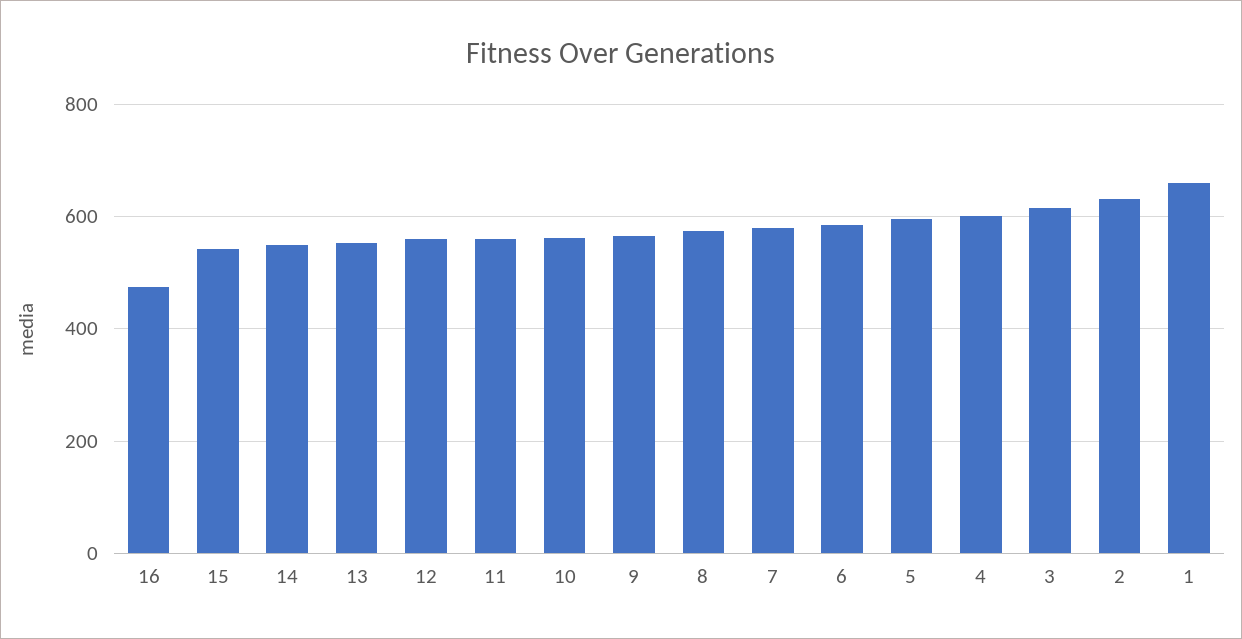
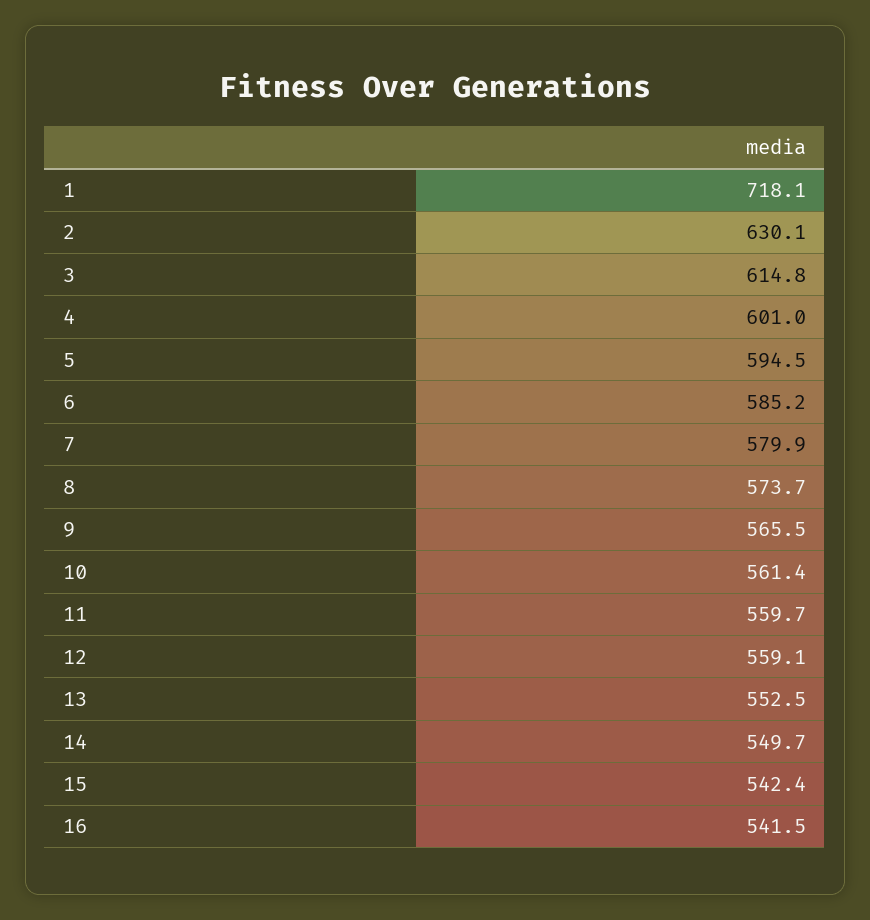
  {
-   "16": 480,
+   "16": 541.5,
    "15": 542.4,
    "14": 549.7,
    "13": 552.5,
    "12": 559.1,
    "11": 559.7,
    "10": 561.4,
    "9": 565.5,
    "8": 573.7,
    "7": 579.9,
    "6": 585.2,
    "5": 594.5,
    "4": 601,
    "3": 614.8,
    "2": 630.1,
-   "1": 660
+   "1": 718.1
  }

